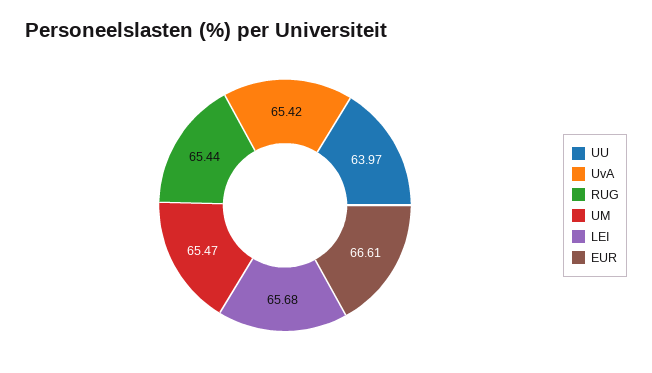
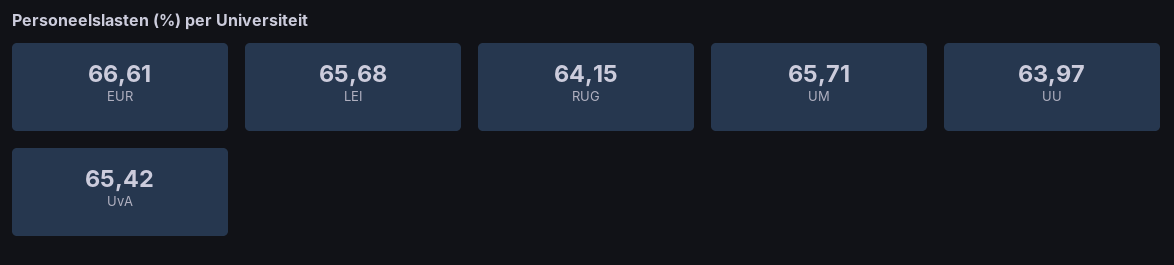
  {
    "UU": 63.97,
    "UvA": 65.42,
-   "RUG": 65.44,
+   "RUG": 64.15,
-   "UM": 65.47,
+   "UM": 65.71,
    "LEI": 65.68,
    "EUR": 66.61
  }

